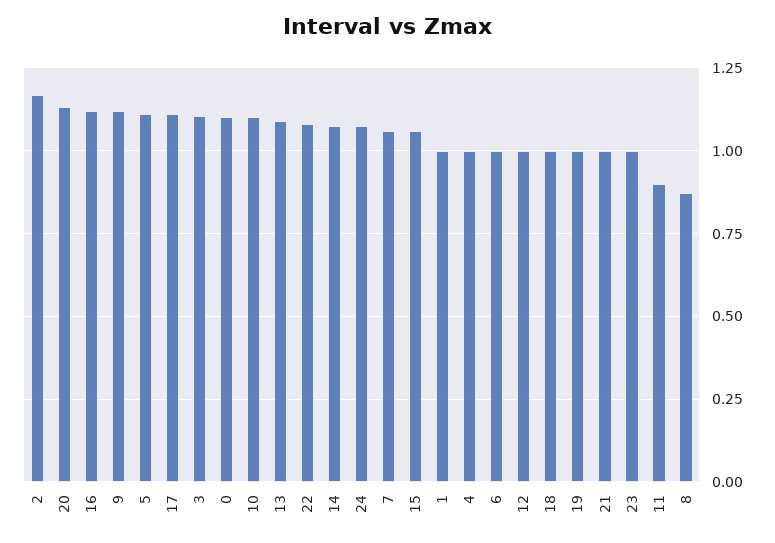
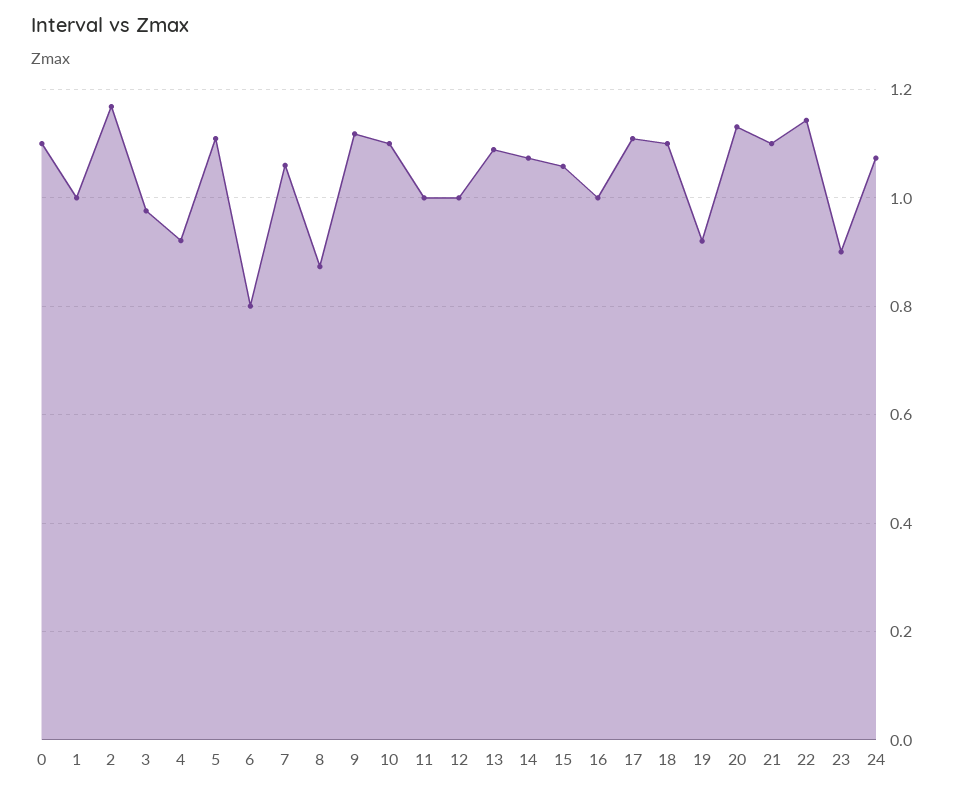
  {
    "2": 1.16,
    "20": 1.14,
-   "16": 1.125,
+   "16": 1,
    "9": 1.12,
    "5": 1.1,
    "17": 1.1,
-   "3": 1.1,
+   "3": 0.98,
    "0": 1.1,
    "10": 1.1,
    "13": 1.08,
-   "22": 1.075,
+   "22": 1.14,
    "14": 1.08,
    "24": 1.08,
    "7": 1.06,
    "15": 1.06,
    "1": 1,
-   "4": 1,
+   "4": 0.92,
-   "6": 1,
+   "6": 0.8,
    "12": 1,
-   "18": 1,
+   "18": 1.1,
-   "19": 1,
+   "19": 0.92,
-   "21": 1,
+   "21": 1.1,
-   "23": 1,
+   "23": 0.9,
-   "11": 0.9,
+   "11": 1,
    "8": 0.88
  }

